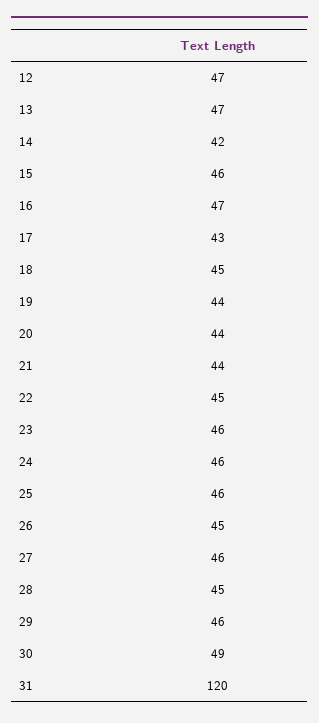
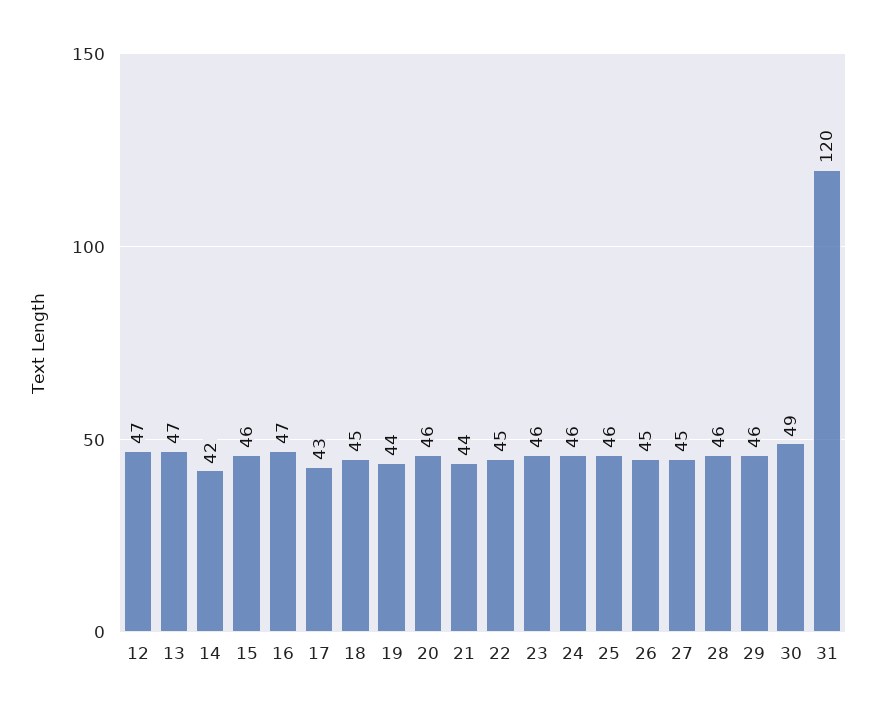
  {
    "12": 47,
    "13": 47,
    "14": 42,
    "15": 46,
    "16": 47,
    "17": 43,
    "18": 45,
    "19": 44,
-   "20": 44,
+   "20": 46,
    "21": 44,
    "22": 45,
    "23": 46,
    "24": 46,
    "25": 46,
    "26": 45,
-   "27": 46,
+   "27": 45,
-   "28": 45,
+   "28": 46,
    "29": 46,
    "30": 49,
    "31": 120
  }

